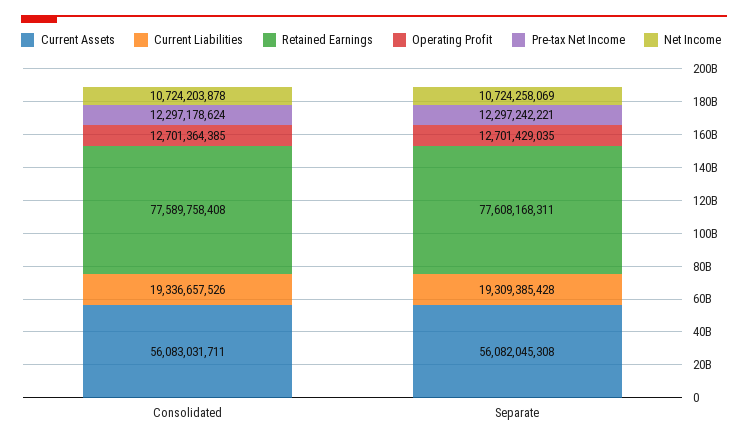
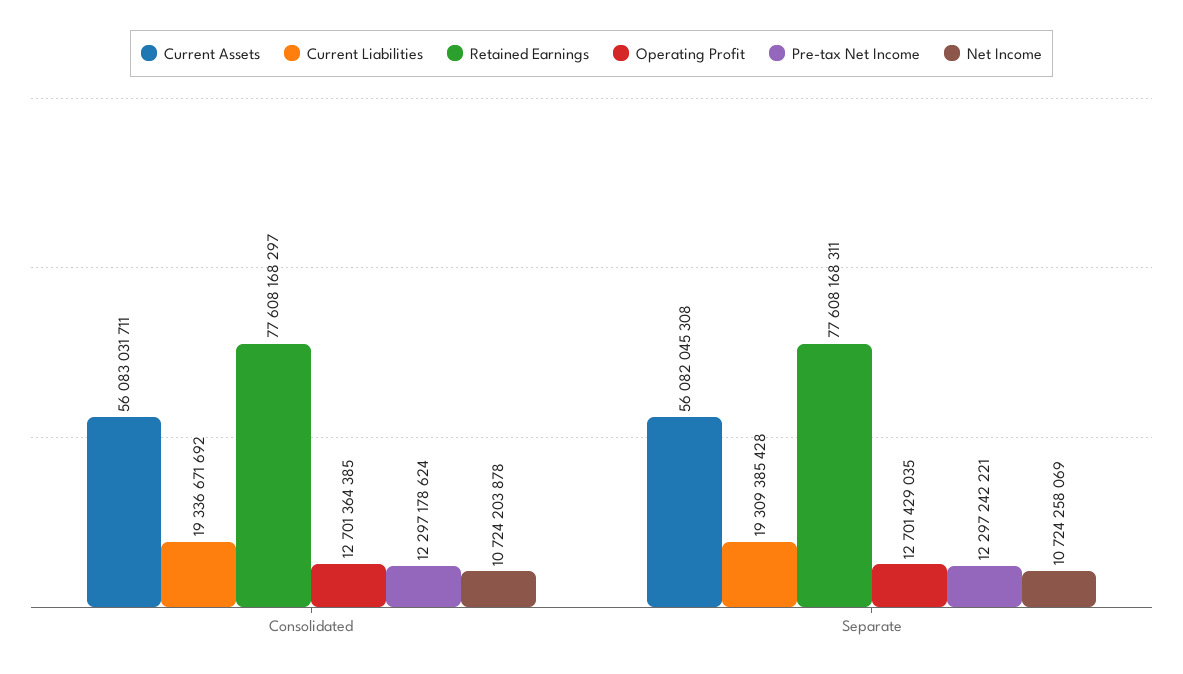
  {
    "Current Assets": {
      "Consolidated": 56083031711,
      "Separate": 56082045308
    },
    "Current Liabilities": {
-     "Consolidated": 19336657526,
+     "Consolidated": 19336671692,
      "Separate": 19309385428
    },
    "Retained Earnings": {
-     "Consolidated": 77589758408,
+     "Consolidated": 77608168297,
      "Separate": 77608168311
    },
    "Operating Profit": {
      "Consolidated": 12701364385,
      "Separate": 12701429035
    },
    "Pre-tax Net Income": {
      "Consolidated": 12297178624,
      "Separate": 12297242221
    },
    "Net Income": {
      "Consolidated": 10724203878,
      "Separate": 10724258069
    }
  }

